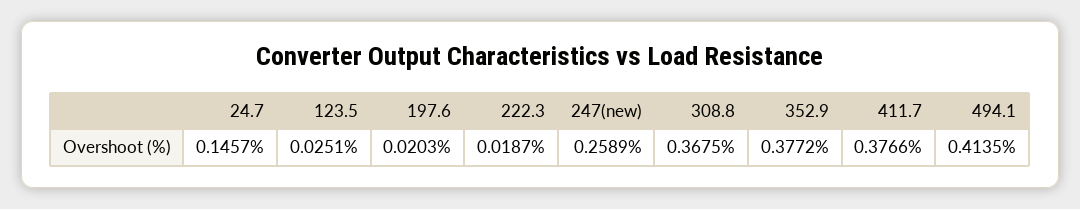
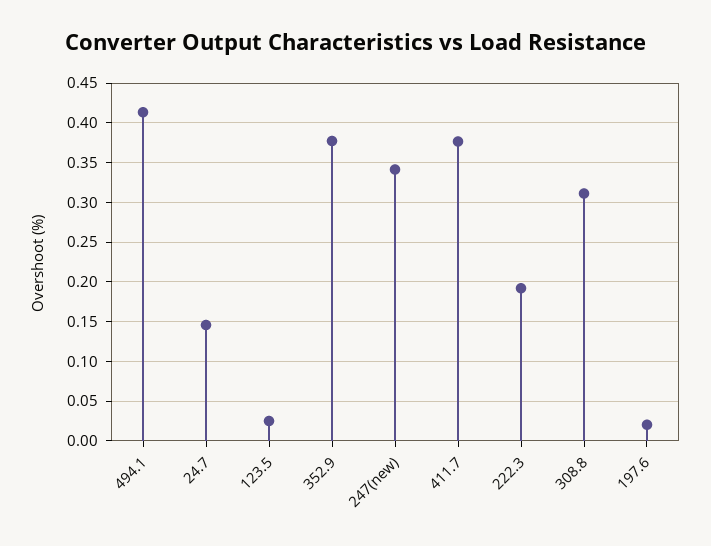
  {
    "24.7": 0.1457,
    "123.5": 0.0251,
    "197.6": 0.0203,
-   "222.3": 0.0187,
+   "222.3": 0.19,
-   "247(new)": 0.2589,
+   "247(new)": 0.34,
-   "308.8": 0.3675,
+   "308.8": 0.31,
    "352.9": 0.3772,
    "411.7": 0.3766,
    "494.1": 0.4135
  }

